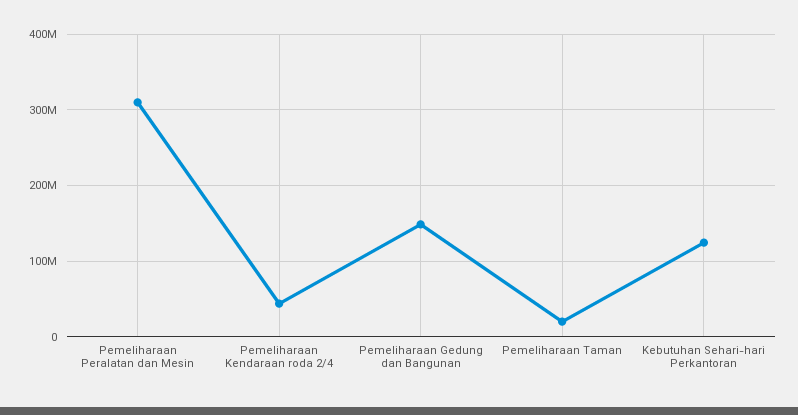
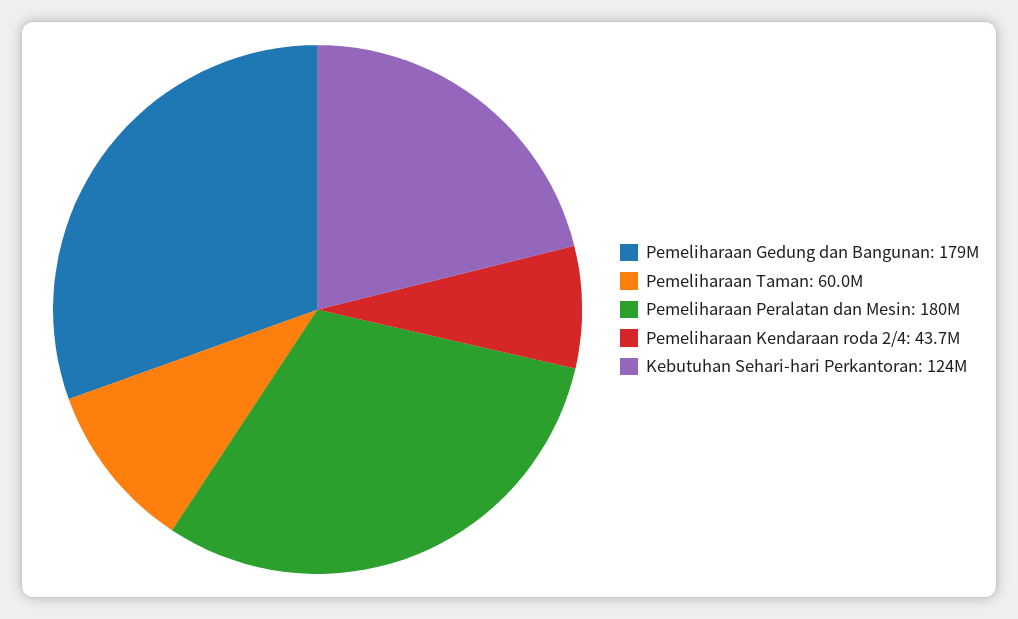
  {
-   "Pemeliharaan Peralatan dan Mesin": 310000000,
+   "Pemeliharaan Peralatan dan Mesin": 180000000,
    "Pemeliharaan Kendaraan roda 2/4": 43700000,
-   "Pemeliharaan Gedung dan Bangunan": 150000000,
+   "Pemeliharaan Gedung dan Bangunan": 179000000,
-   "Pemeliharaan Taman": 20000000,
+   "Pemeliharaan Taman": 60000000,
    "Kebutuhan Sehari-hari Perkantoran": 124000000
  }

